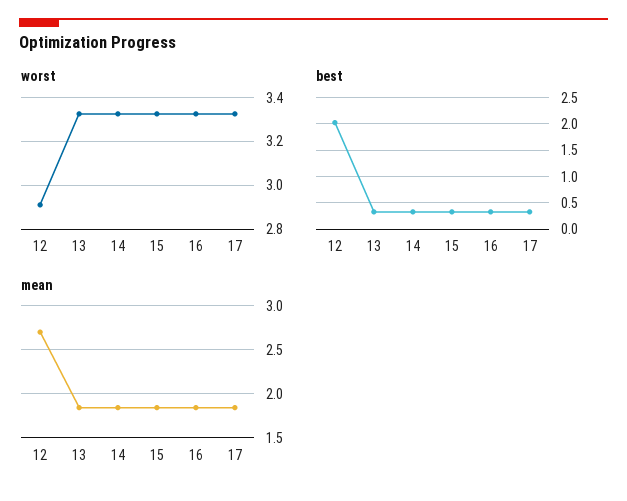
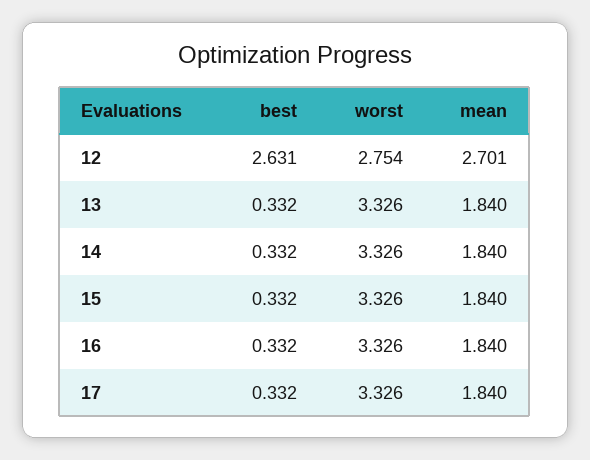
  {
    "worst": {
-     "12": 2.9,
+     "12": 2.754,
      "13": 3.326,
      "14": 3.326,
      "15": 3.326,
      "16": 3.326,
      "17": 3.326
    },
    "best": {
-     "12": 2,
+     "12": 2.631,
      "13": 0.332,
      "14": 0.332,
      "15": 0.332,
      "16": 0.332,
      "17": 0.332
    },
    "mean": {
      "12": 2.701,
      "13": 1.84,
      "14": 1.84,
      "15": 1.84,
      "16": 1.84,
      "17": 1.84
    }
  }

